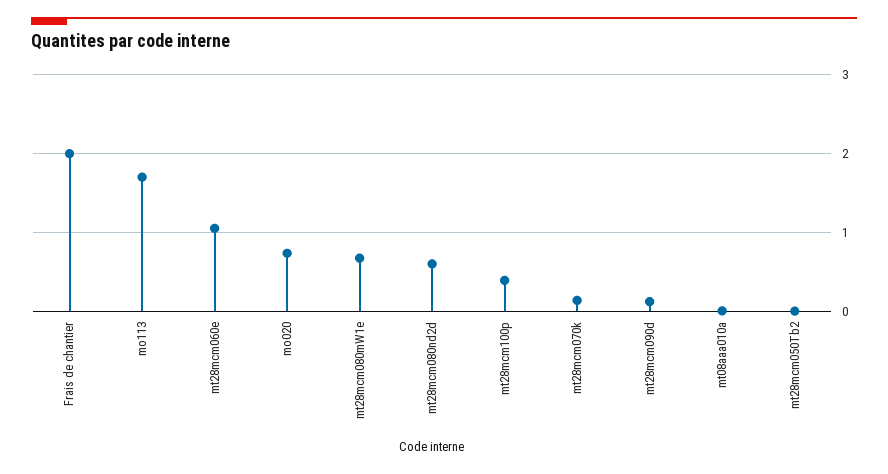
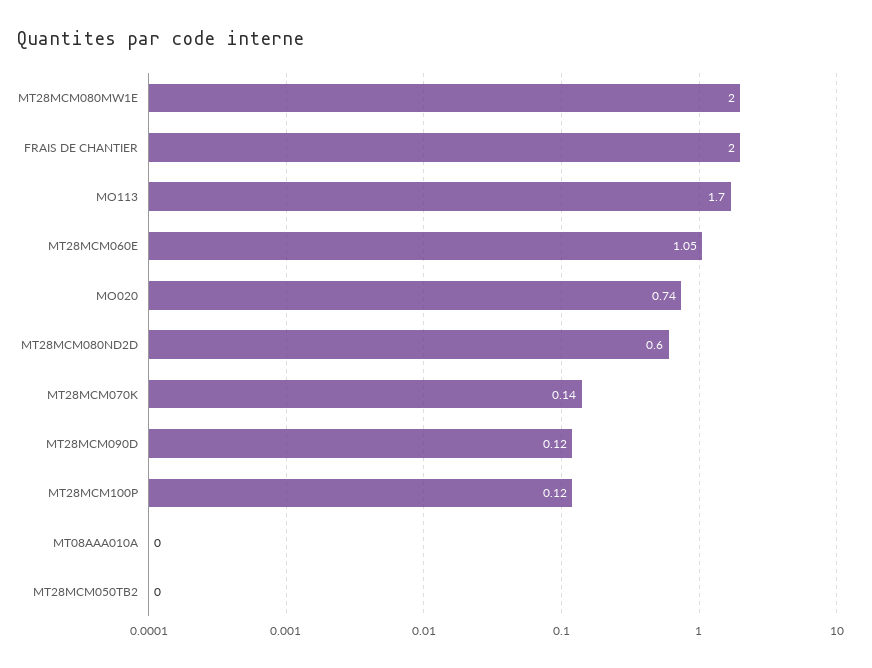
  {
    "Frais de chantier": 2,
    "mo113": 1.7,
    "mt28mcm060e": 1.05,
    "mo020": 0.74,
-   "mt28mcm080mW1e": 0.7,
+   "mt28mcm080mW1e": 2,
    "mt28mcm080nd2d": 0.6,
-   "mt28mcm100p": 0.4,
+   "mt28mcm100p": 0.12,
    "mt28mcm070k": 0.14,
    "mt28mcm090d": 0.12,
    "mt08aaa010a": 0,
    "mt28mcm050Tb2": 0
  }

